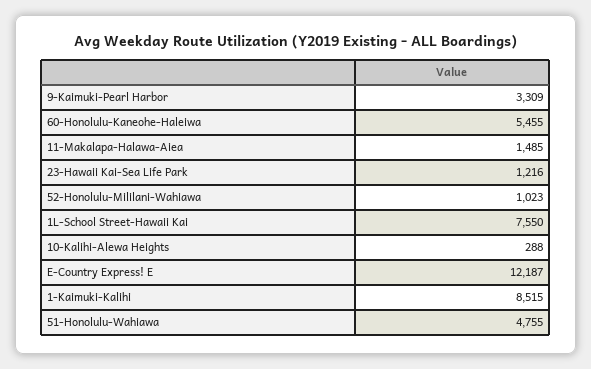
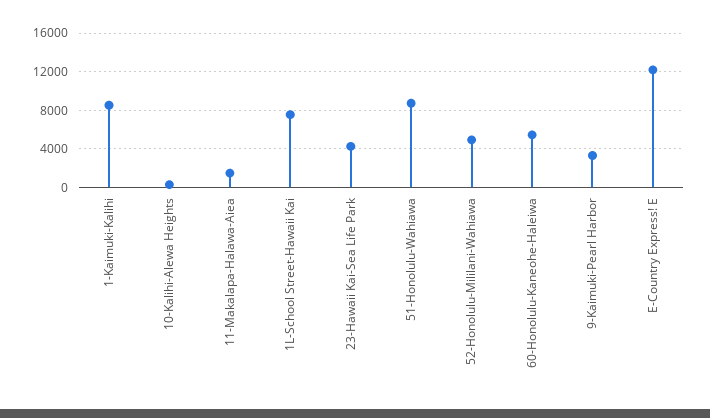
  {
    "9-Kaimuki-Pearl Harbor": 3309,
    "60-Honolulu-Kaneohe-Haleiwa": 5455,
    "11-Makalapa-Halawa-Aiea": 1485,
-   "23-Hawaii Kai-Sea Life Park": 1216,
+   "23-Hawaii Kai-Sea Life Park": 4000,
-   "52-Honolulu-Mililani-Wahiawa": 1023,
+   "52-Honolulu-Mililani-Wahiawa": 5000,
    "1L-School Street-Hawaii Kai": 7550,
    "10-Kalihi-Alewa Heights": 288,
    "E-Country Express! E": 12187,
    "1-Kaimuki-Kalihi": 8515,
-   "51-Honolulu-Wahiawa": 4755
+   "51-Honolulu-Wahiawa": 9000
  }

